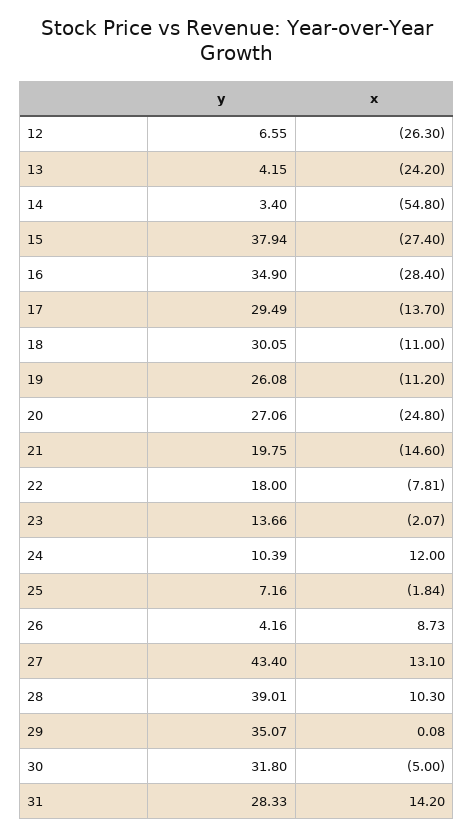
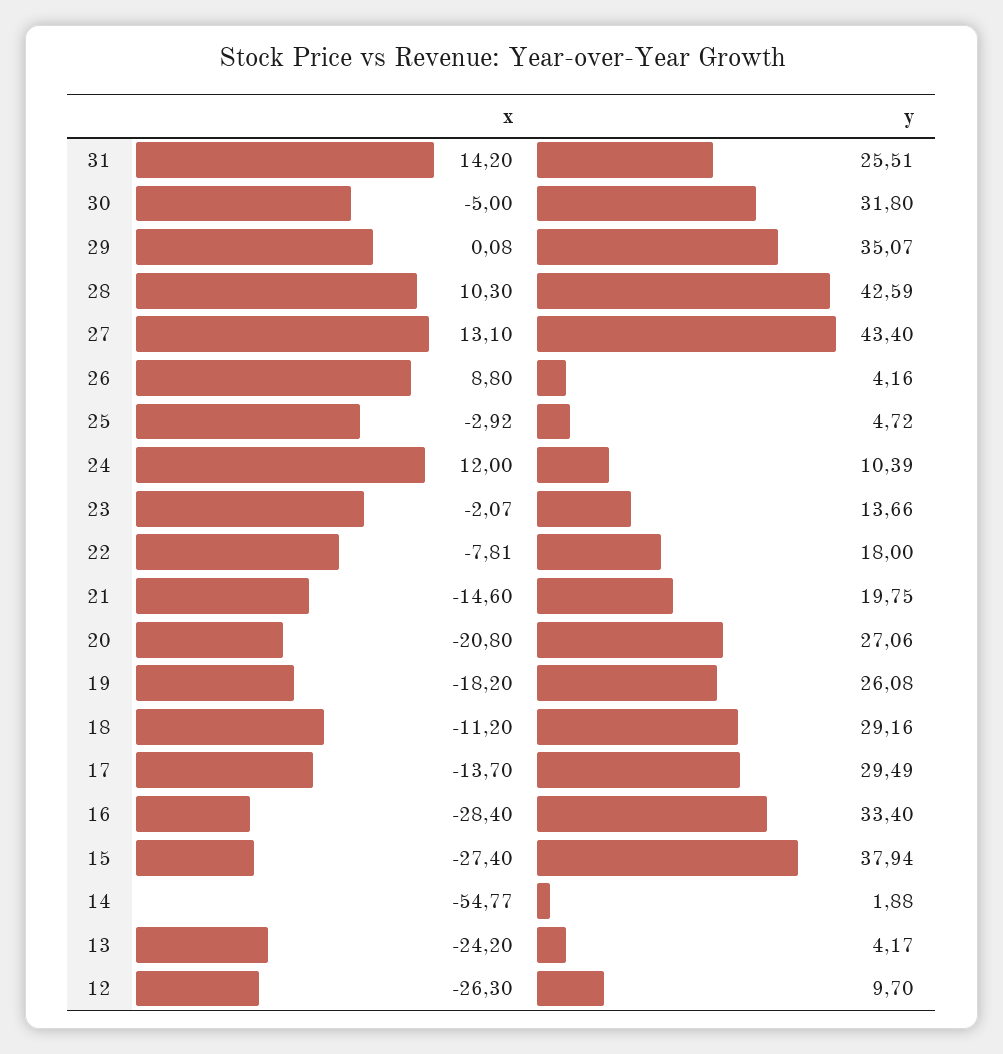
  {
    "y": {
-     "12": 6.55,
+     "12": 9.7,
-     "13": 4.15,
+     "13": 4.17,
-     "14": 3.4,
+     "14": 1.88,
      "15": 37.94,
-     "16": 34.9,
+     "16": 33.4,
      "17": 29.49,
-     "18": 30.05,
+     "18": 29.16,
      "19": 26.08,
      "20": 27.06,
      "21": 19.75,
      "22": 18,
      "23": 13.66,
      "24": 10.39,
-     "25": 7.16,
+     "25": 4.72,
      "26": 4.16,
      "27": 43.4,
-     "28": 39.01,
+     "28": 42.59,
      "29": 35.07,
      "30": 31.8,
-     "31": 28.33
+     "31": 25.51
    },
    "x": {
      "12": -26.3,
      "13": -24.2,
-     "14": -54.8,
+     "14": -54.77,
      "15": -27.4,
      "16": -28.4,
      "17": -13.7,
-     "18": -11,
+     "18": -11.2,
-     "19": -11.2,
+     "19": -18.2,
-     "20": -24.8,
+     "20": -20.8,
      "21": -14.6,
      "22": -7.81,
      "23": -2.07,
      "24": 12,
-     "25": -1.84,
+     "25": -2.92,
-     "26": 8.73,
+     "26": 8.8,
      "27": 13.1,
      "28": 10.3,
      "29": 0.08,
      "30": -5,
      "31": 14.2
    }
  }

